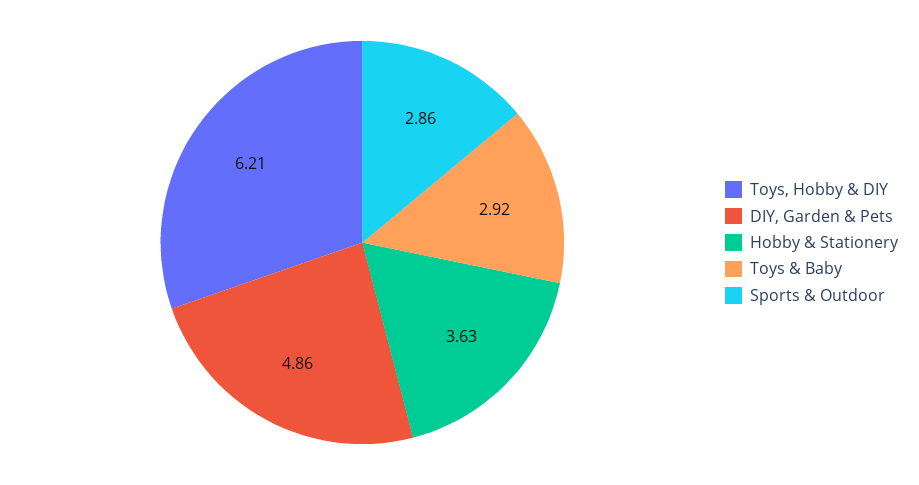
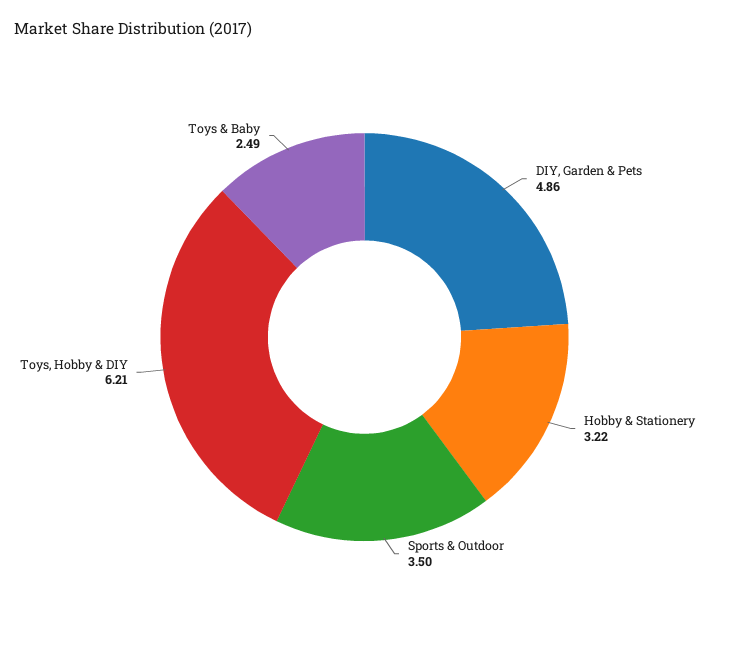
  {
    "Toys, Hobby & DIY": 6.21,
    "DIY, Garden & Pets": 4.86,
-   "Hobby & Stationery": 3.63,
+   "Hobby & Stationery": 3.22,
-   "Toys & Baby": 2.92,
+   "Toys & Baby": 2.49,
-   "Sports & Outdoor": 2.86
+   "Sports & Outdoor": 3.5
  }

